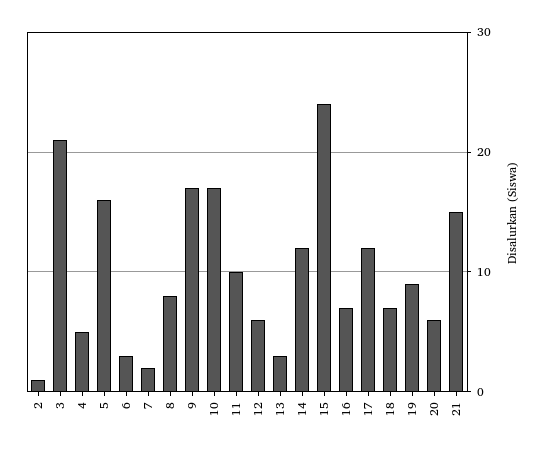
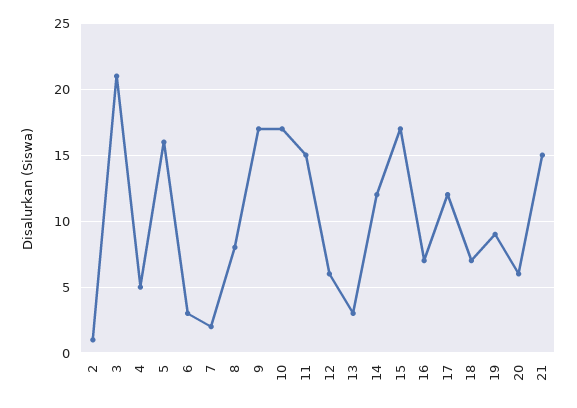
  {
    "2": 1,
    "3": 21,
    "4": 5,
    "5": 16,
    "6": 3,
    "7": 2,
    "8": 8,
    "9": 17,
    "10": 17,
-   "11": 10,
+   "11": 15,
    "12": 6,
    "13": 3,
    "14": 12,
-   "15": 24,
+   "15": 17,
    "16": 7,
    "17": 12,
    "18": 7,
    "19": 9,
    "20": 6,
    "21": 15
  }

